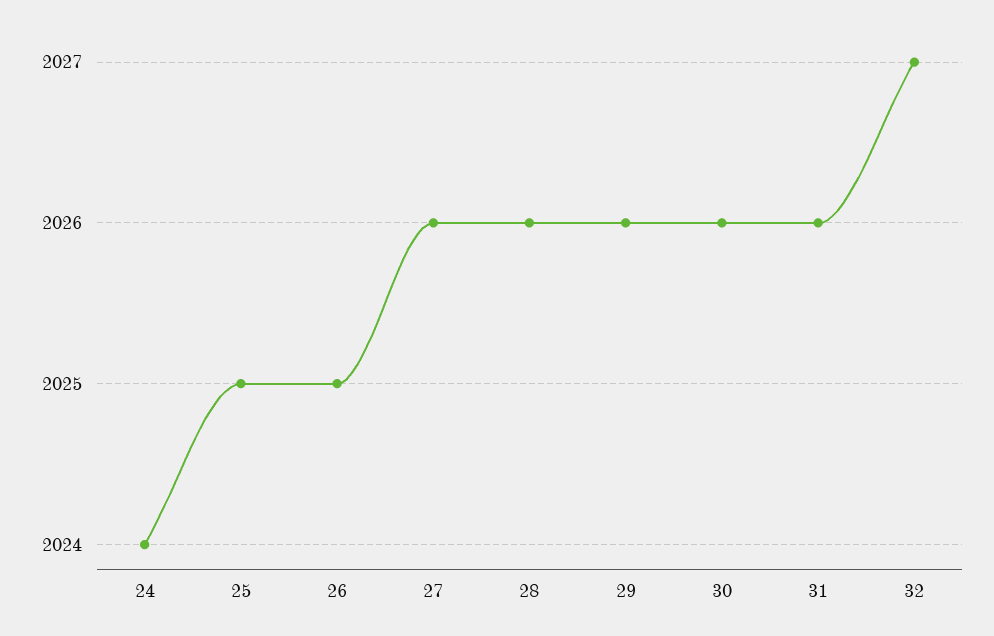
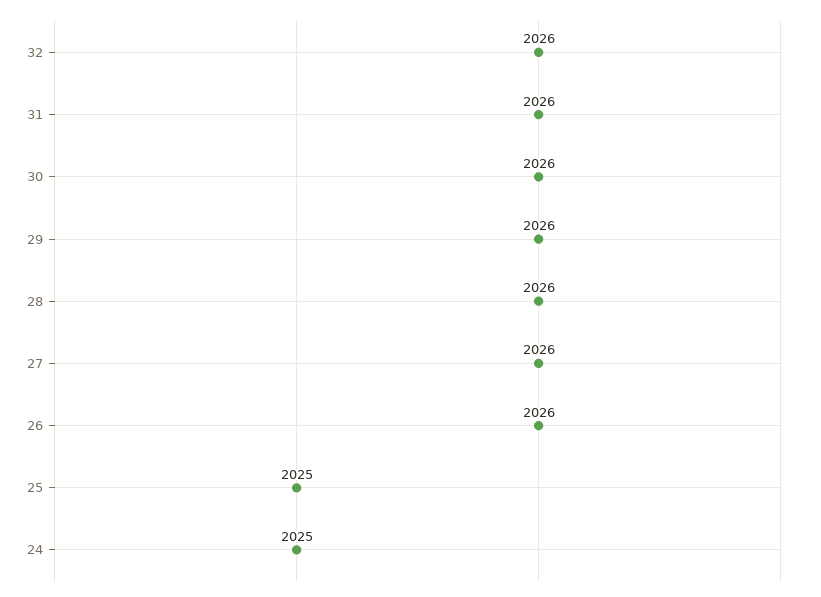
  {
-   "24": 2024,
+   "24": 2025,
    "25": 2025,
-   "26": 2025,
+   "26": 2026,
    "27": 2026,
    "28": 2026,
    "29": 2026,
    "30": 2026,
    "31": 2026,
-   "32": 2027
+   "32": 2026
  }

